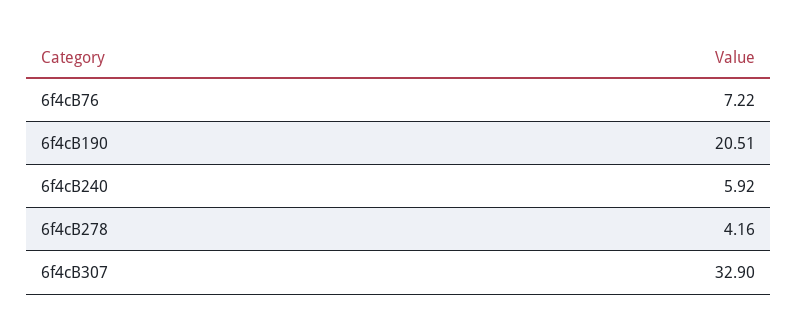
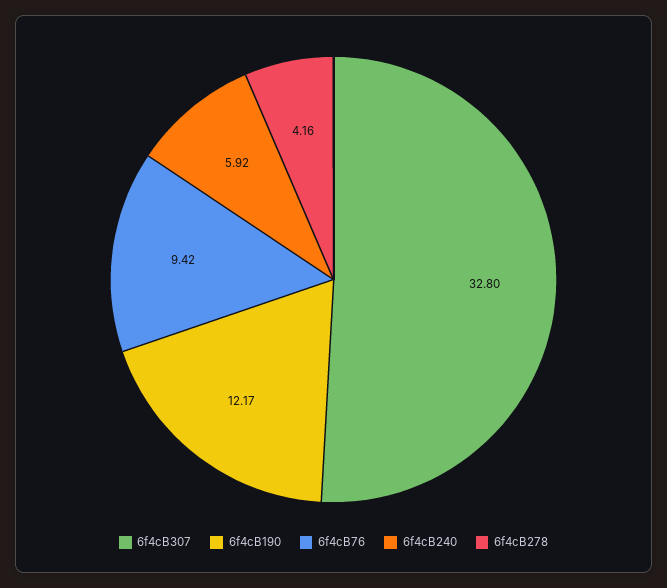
  {
-   "6f4cB76": 7.22,
+   "6f4cB76": 9.42,
-   "6f4cB190": 20.51,
+   "6f4cB190": 12.17,
    "6f4cB240": 5.92,
    "6f4cB278": 4.16,
-   "6f4cB307": 32.9
+   "6f4cB307": 32.8
  }

